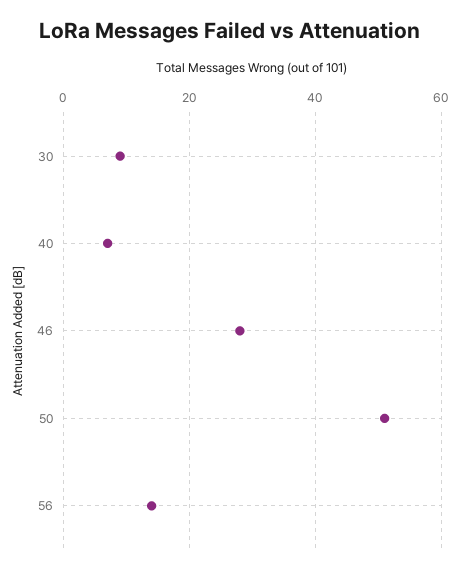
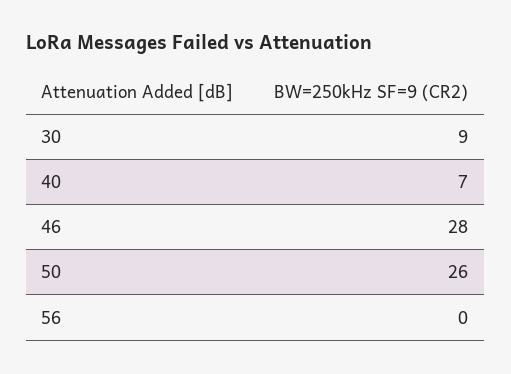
  {
    "30": 9,
    "40": 7,
    "46": 28,
-   "50": 50,
+   "50": 26,
-   "56": 15
+   "56": 0
  }

